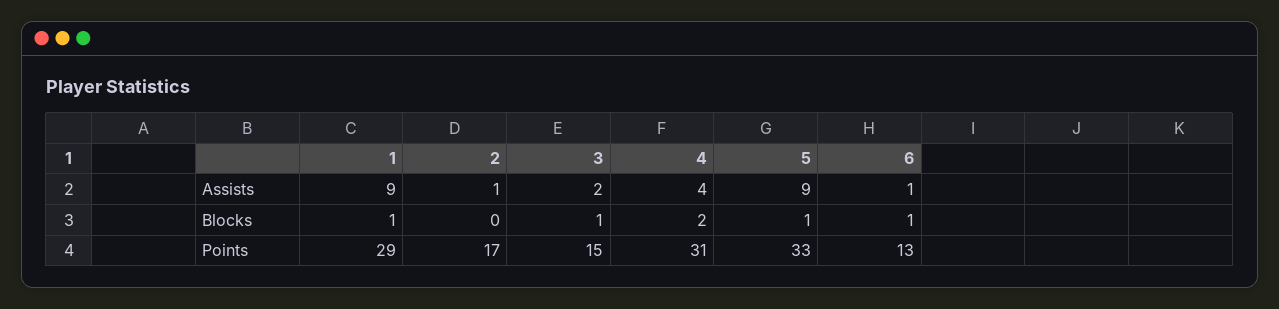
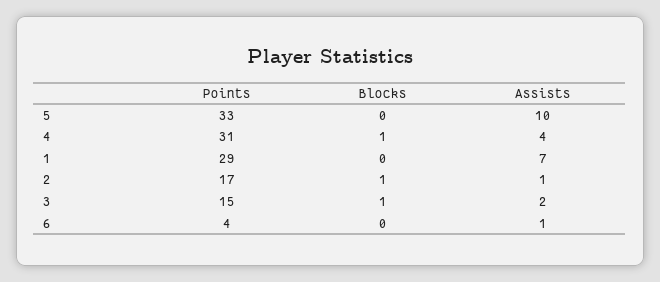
  {
    "1": {
-     "Assists": 9,
+     "Assists": 7,
-     "Blocks": 1,
+     "Blocks": 0,
      "Points": 29
    },
    "2": {
      "Assists": 1,
-     "Blocks": 0,
+     "Blocks": 1,
      "Points": 17
    },
    "3": {
      "Assists": 2,
      "Blocks": 1,
      "Points": 15
    },
    "4": {
      "Assists": 4,
-     "Blocks": 2,
+     "Blocks": 1,
      "Points": 31
    },
    "5": {
-     "Assists": 9,
+     "Assists": 10,
-     "Blocks": 1,
+     "Blocks": 0,
      "Points": 33
    },
    "6": {
      "Assists": 1,
-     "Blocks": 1,
+     "Blocks": 0,
-     "Points": 13
+     "Points": 4
    }
  }

